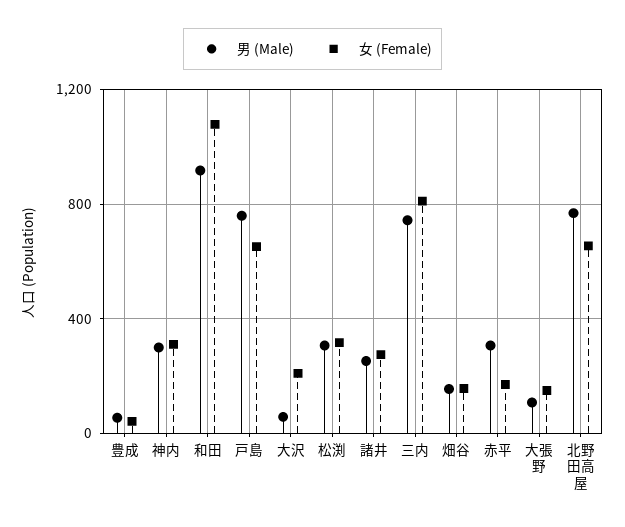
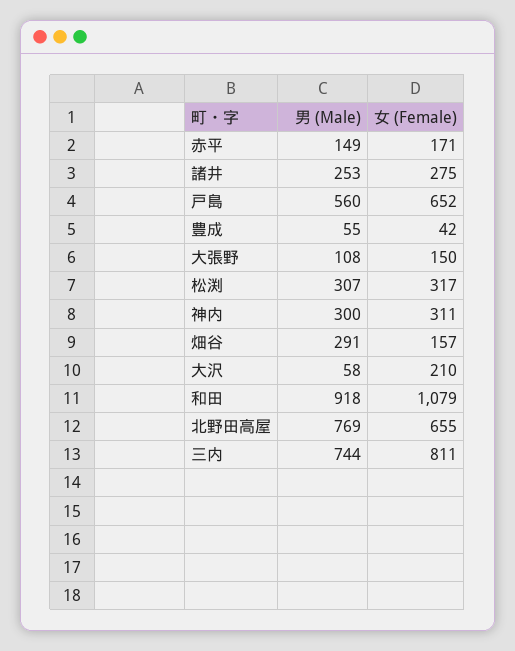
  {
    "男 (Male)": {
      "豊成": 55,
      "神内": 300,
      "和田": 918,
-     "戸島": 750,
+     "戸島": 560,
      "大沢": 58,
      "松渕": 307,
      "諸井": 253,
      "三内": 744,
-     "畑谷": 150,
+     "畑谷": 291,
-     "赤平": 300,
+     "赤平": 149,
      "大張野": 108,
      "北野田高屋": 769
    },
    "女 (Female)": {
      "豊成": 42,
      "神内": 311,
      "和田": 1079,
      "戸島": 652,
      "大沢": 210,
      "松渕": 317,
      "諸井": 275,
      "三内": 811,
      "畑谷": 157,
      "赤平": 171,
      "大張野": 150,
      "北野田高屋": 655
    }
  }

